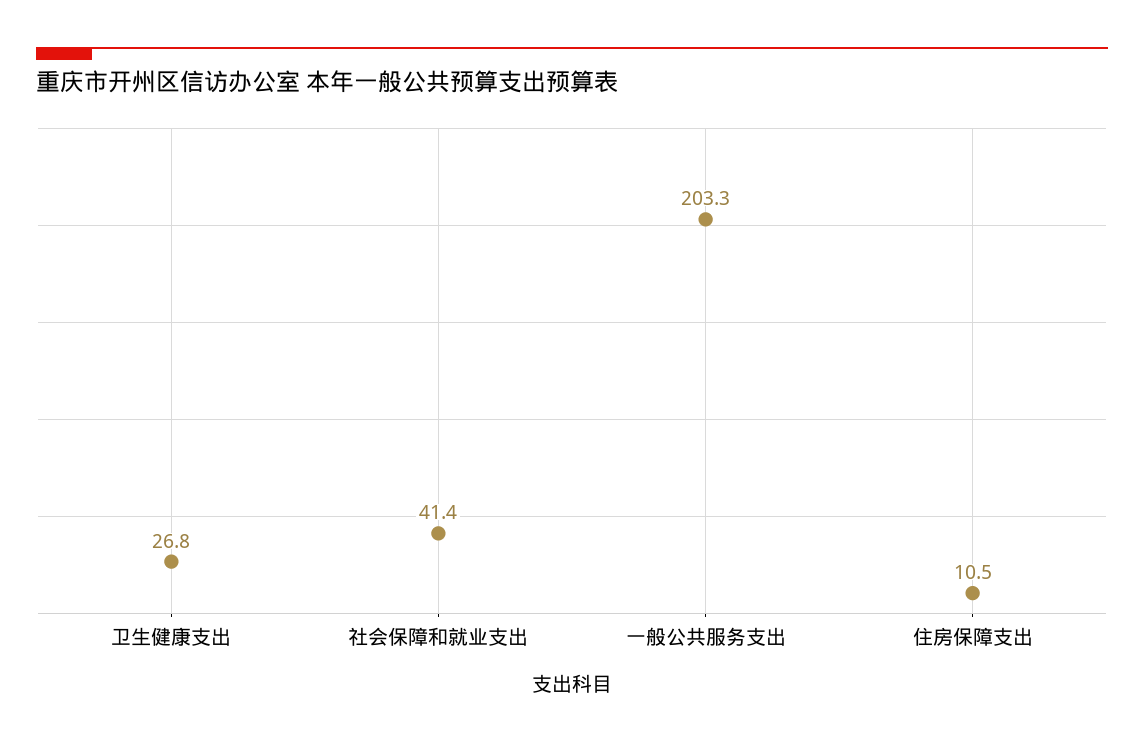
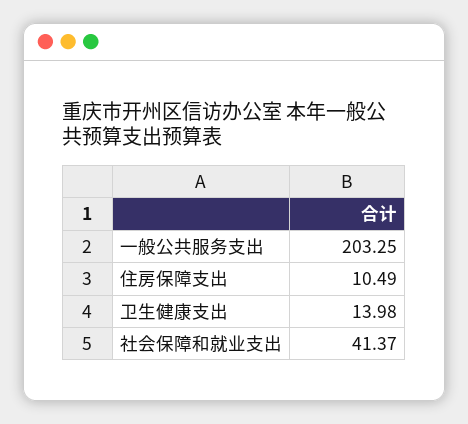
  {
-   "卫生健康支出": 26.8,
+   "卫生健康支出": 13.98,
    "社会保障和就业支出": 41.37,
    "一般公共服务支出": 203.25,
    "住房保障支出": 10.49
  }

